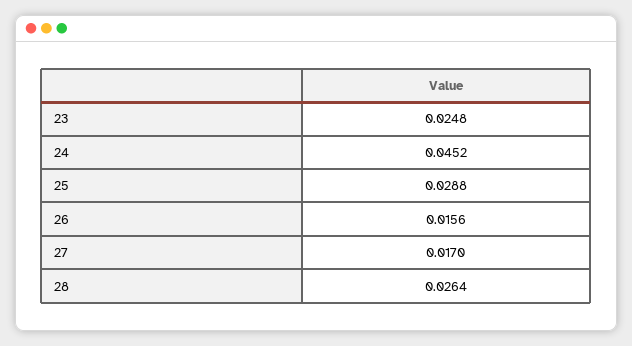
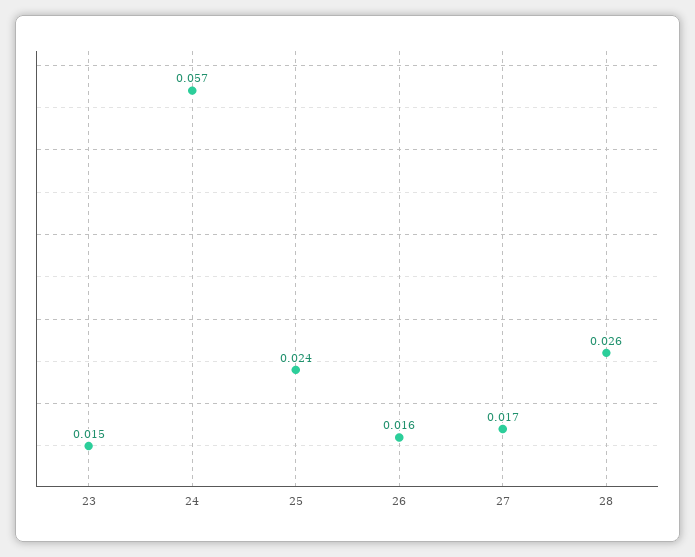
  {
-   "23": 0.0248,
+   "23": 0.015,
-   "24": 0.0452,
+   "24": 0.057,
-   "25": 0.0288,
+   "25": 0.024,
    "26": 0.0156,
    "27": 0.017,
    "28": 0.0264
  }

